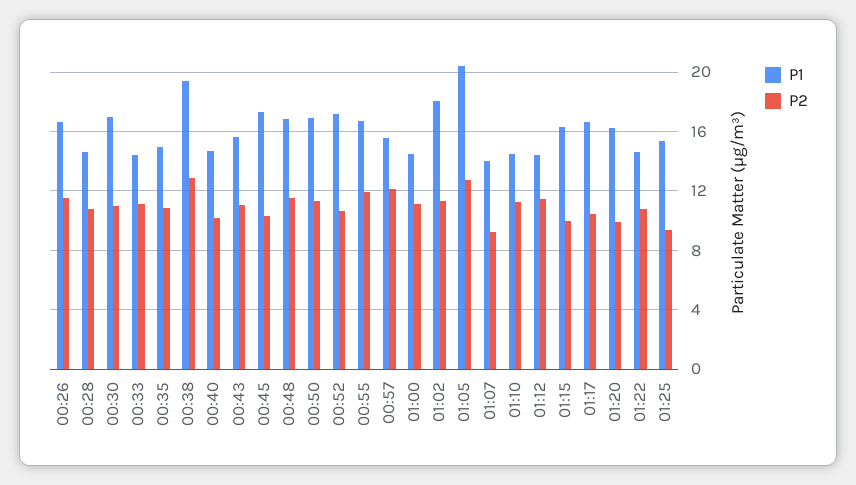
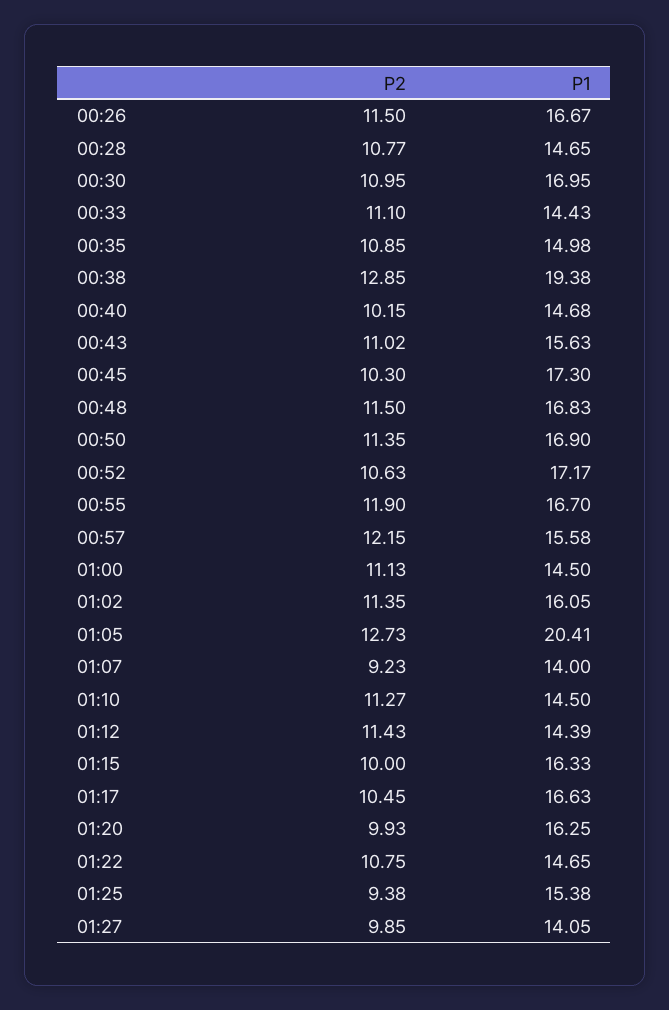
  {
    "P1": {
      "00:26": 16.67,
      "00:28": 14.65,
      "00:30": 16.95,
      "00:33": 14.43,
      "00:35": 14.98,
      "00:38": 19.38,
      "00:40": 14.68,
      "00:43": 15.63,
      "00:45": 17.3,
      "00:48": 16.83,
      "00:50": 16.9,
      "00:52": 17.17,
      "00:55": 16.7,
      "00:57": 15.58,
      "01:00": 14.5,
-     "01:02": 18,
+     "01:02": 16.05,
      "01:05": 20.41,
      "01:07": 14,
      "01:10": 14.5,
      "01:12": 14.39,
      "01:15": 16.33,
      "01:17": 16.63,
      "01:20": 16.25,
      "01:22": 14.65,
-     "01:25": 15.38
+     "01:25": 15.38,
+     "01:27": 14.05
    },
    "P2": {
      "00:26": 11.5,
      "00:28": 10.77,
      "00:30": 10.95,
      "00:33": 11.1,
      "00:35": 10.85,
      "00:38": 12.85,
      "00:40": 10.15,
      "00:43": 11.02,
      "00:45": 10.3,
      "00:48": 11.5,
      "00:50": 11.35,
      "00:52": 10.63,
      "00:55": 11.9,
      "00:57": 12.15,
      "01:00": 11.13,
      "01:02": 11.35,
      "01:05": 12.73,
      "01:07": 9.23,
      "01:10": 11.27,
      "01:12": 11.43,
      "01:15": 10,
      "01:17": 10.45,
      "01:20": 9.93,
      "01:22": 10.75,
-     "01:25": 9.38
+     "01:25": 9.38,
+     "01:27": 9.85
    }
  }

